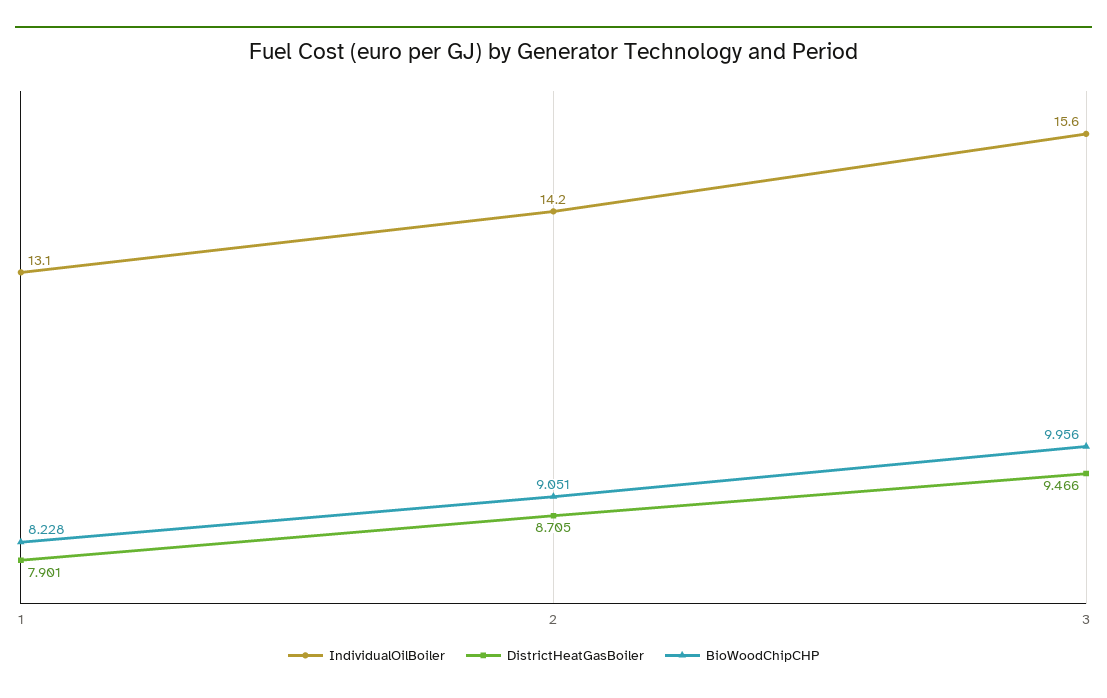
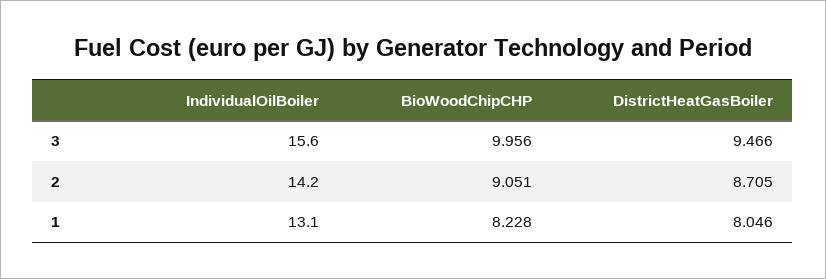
  {
    "IndividualOilBoiler": {
      "1": 13.1,
      "2": 14.2,
      "3": 15.6
    },
    "DistrictHeatGasBoiler": {
-     "1": 7.901,
+     "1": 8.046,
      "2": 8.705,
      "3": 9.466
    },
    "BioWoodChipCHP": {
      "1": 8.228,
      "2": 9.051,
      "3": 9.956
    }
  }

